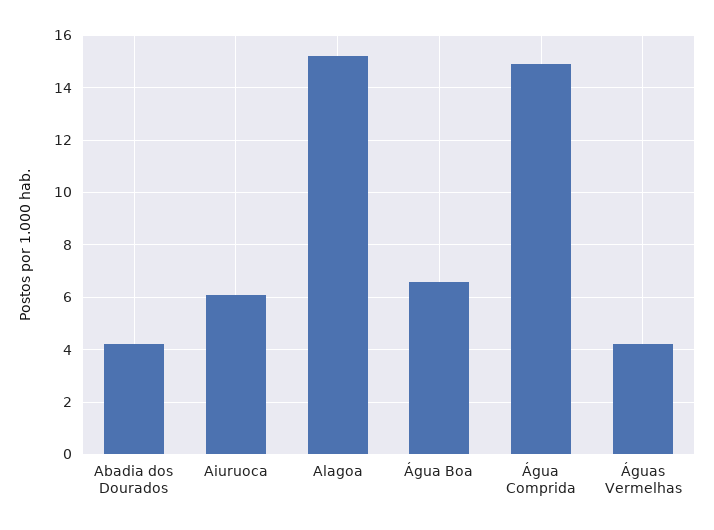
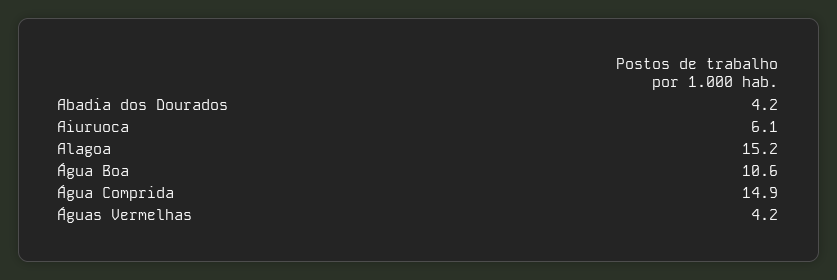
  {
    "Abadia dos Dourados": 4.2,
    "Aiuruoca": 6.1,
    "Alagoa": 15.2,
-   "Água Boa": 6.5,
+   "Água Boa": 10.6,
    "Água Comprida": 14.9,
    "Águas Vermelhas": 4.2
  }

